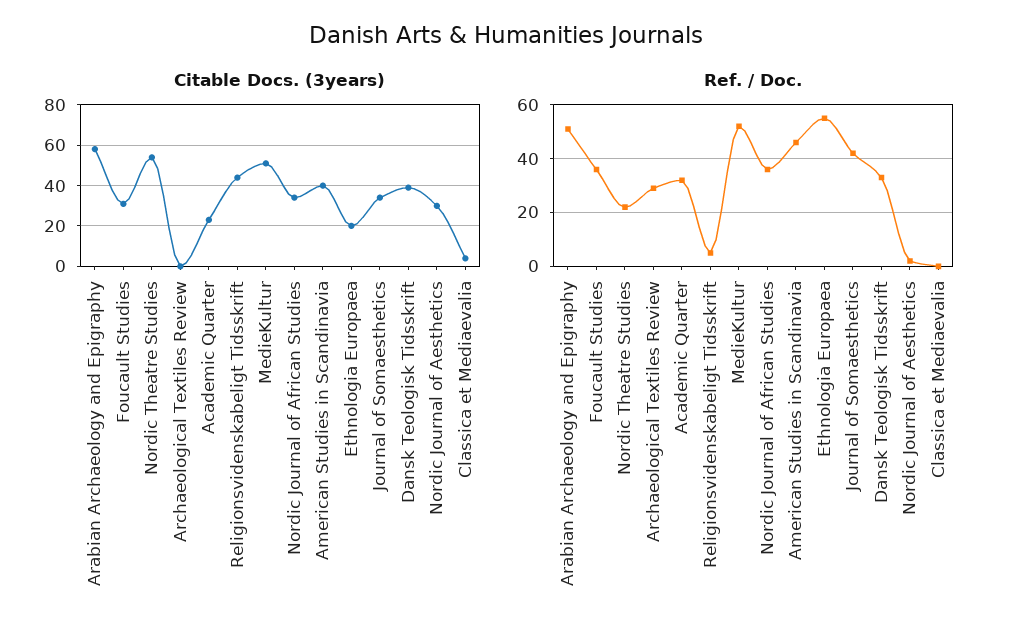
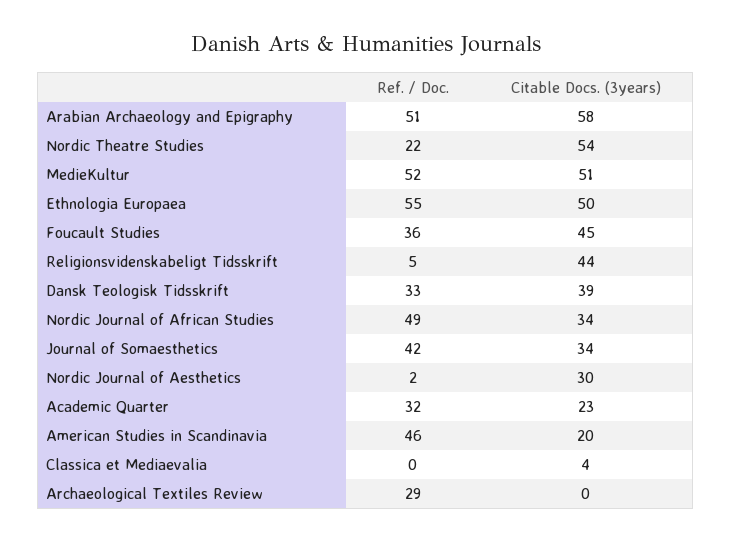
  {
    "Citable Docs. (3years)": {
      "Arabian Archaeology and Epigraphy": 58,
-     "Foucault Studies": 30,
+     "Foucault Studies": 45,
      "Nordic Theatre Studies": 54,
      "Archaeological Textiles Review": 0,
      "Academic Quarter": 23,
      "Religionsvidenskabeligt Tidsskrift": 44,
      "MedieKultur": 51,
      "Nordic Journal of African Studies": 34,
-     "American Studies in Scandinavia": 40,
+     "American Studies in Scandinavia": 20,
-     "Ethnologia Europaea": 20,
+     "Ethnologia Europaea": 50,
      "Journal of Somaesthetics": 34,
      "Dansk Teologisk Tidsskrift": 39,
      "Nordic Journal of Aesthetics": 30,
      "Classica et Mediaevalia": 4
    },
    "Ref. / Doc.": {
      "Arabian Archaeology and Epigraphy": 51,
      "Foucault Studies": 36,
      "Nordic Theatre Studies": 22,
      "Archaeological Textiles Review": 29,
      "Academic Quarter": 32,
      "Religionsvidenskabeligt Tidsskrift": 5,
      "MedieKultur": 52,
-     "Nordic Journal of African Studies": 35,
+     "Nordic Journal of African Studies": 49,
      "American Studies in Scandinavia": 46,
      "Ethnologia Europaea": 55,
      "Journal of Somaesthetics": 42,
      "Dansk Teologisk Tidsskrift": 33,
      "Nordic Journal of Aesthetics": 2,
      "Classica et Mediaevalia": 0
    }
  }

